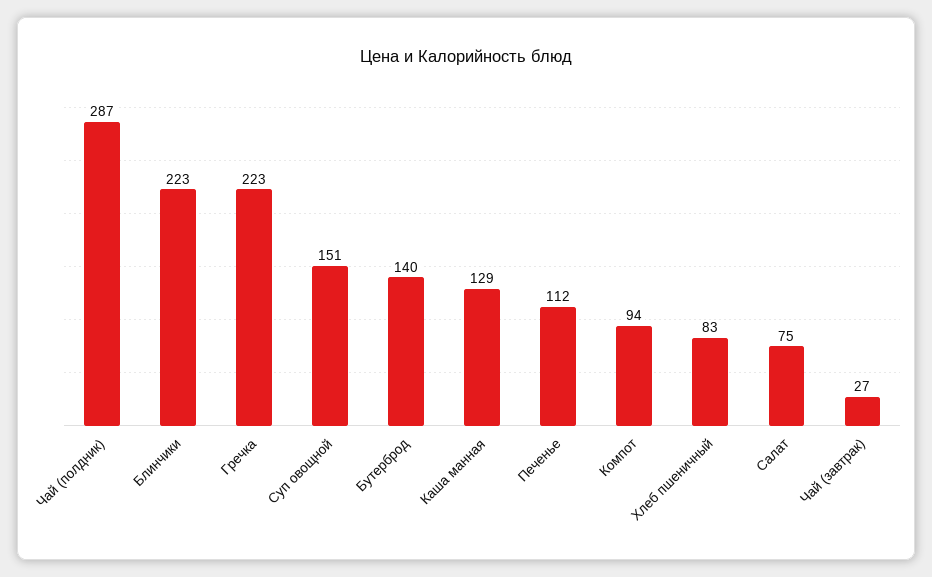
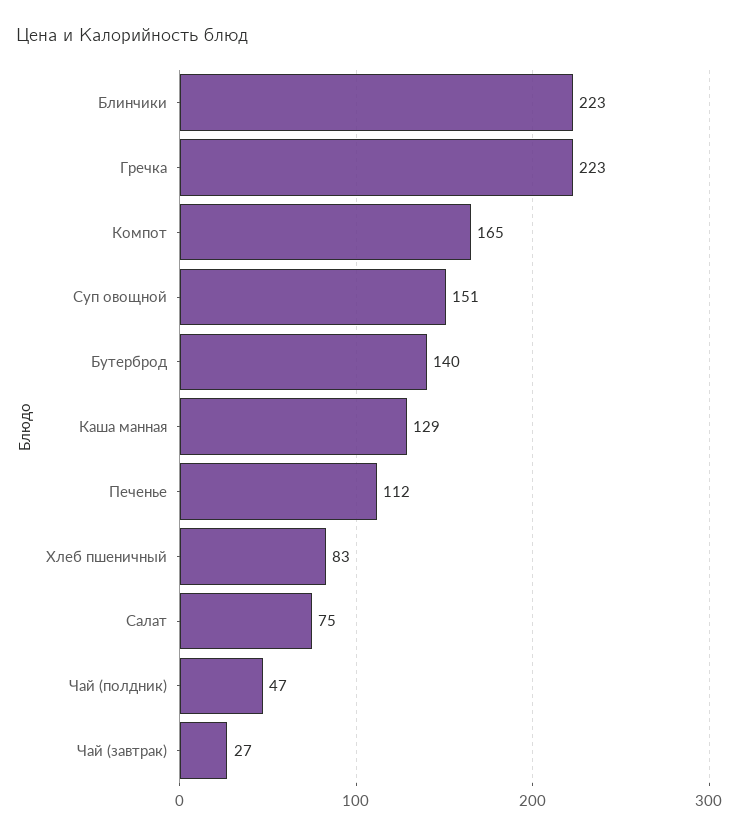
  {
-   "Чай (полдник)": 287,
+   "Чай (полдник)": 47,
    "Блинчики": 223,
    "Гречка": 223,
    "Суп овощной": 151,
    "Бутерброд": 140,
    "Каша манная": 129,
    "Печенье": 112,
-   "Компот": 94,
+   "Компот": 165,
    "Хлеб пшеничный": 83,
    "Салат": 75,
    "Чай (завтрак)": 27
  }

